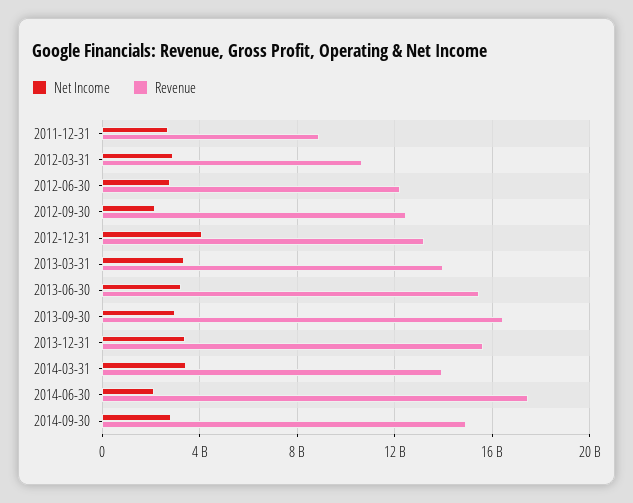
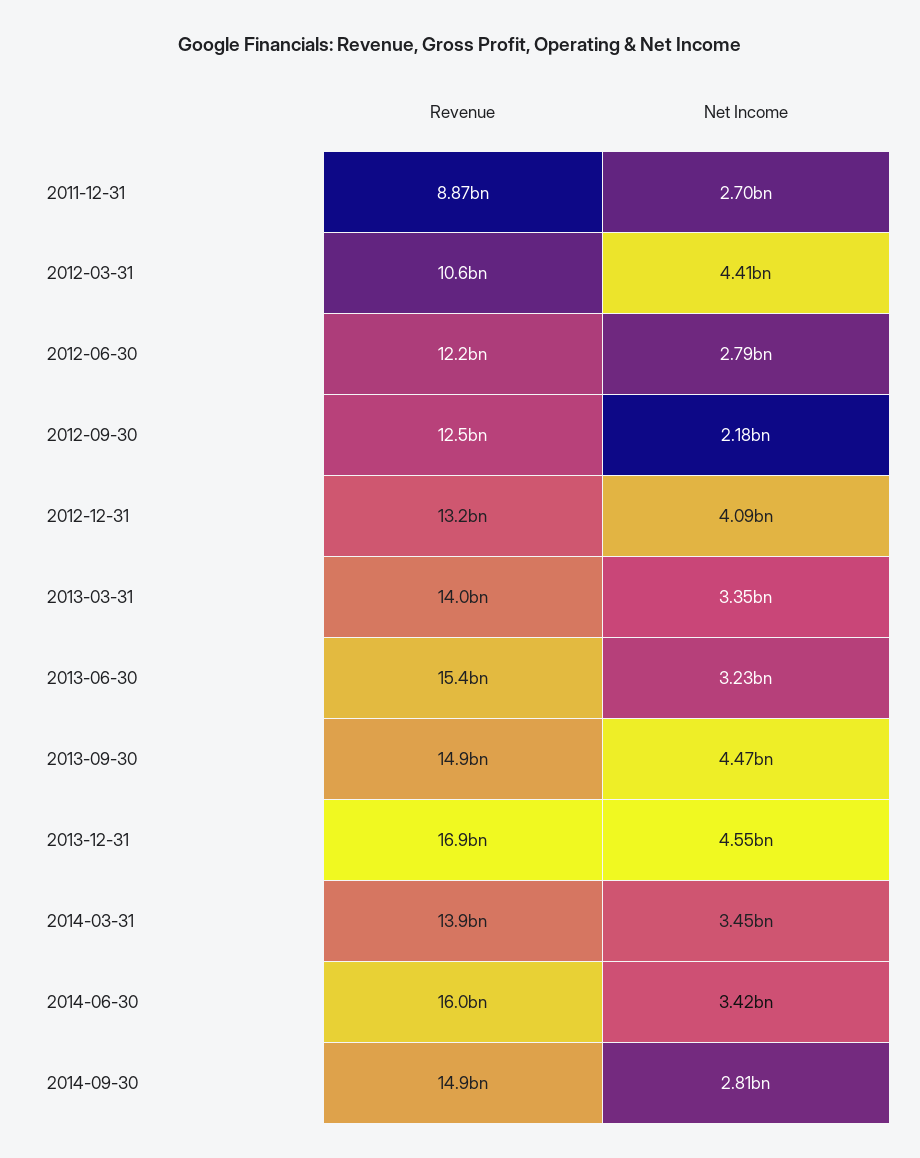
  {
    "Net Income": {
      "2011-12-31": 2700000000,
-     "2012-03-31": 3000000000,
+     "2012-03-31": 4410000000,
      "2012-06-30": 2790000000,
      "2012-09-30": 2180000000,
      "2012-12-31": 4090000000,
      "2013-03-31": 3350000000,
      "2013-06-30": 3230000000,
-     "2013-09-30": 3000000000,
+     "2013-09-30": 4470000000,
-     "2013-12-31": 3500000000,
+     "2013-12-31": 4550000000,
      "2014-03-31": 3450000000,
-     "2014-06-30": 2000000000,
+     "2014-06-30": 3420000000,
      "2014-09-30": 2810000000
    },
    "Revenue": {
      "2011-12-31": 8870000000,
      "2012-03-31": 10600000000,
      "2012-06-30": 12200000000,
      "2012-09-30": 12500000000,
      "2012-12-31": 13200000000,
      "2013-03-31": 14000000000,
      "2013-06-30": 15400000000,
-     "2013-09-30": 16500000000,
+     "2013-09-30": 14900000000,
-     "2013-12-31": 15500000000,
+     "2013-12-31": 16900000000,
      "2014-03-31": 13900000000,
-     "2014-06-30": 17500000000,
+     "2014-06-30": 16000000000,
      "2014-09-30": 14900000000
    }
  }

